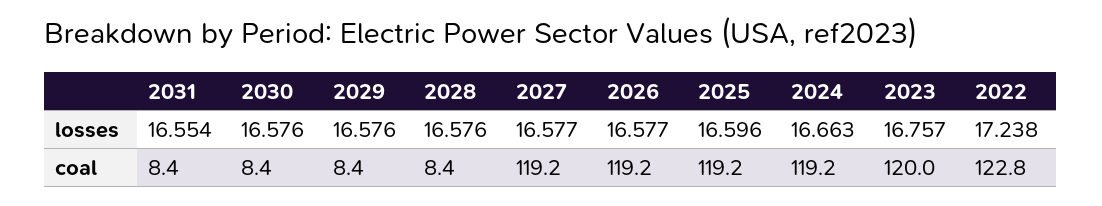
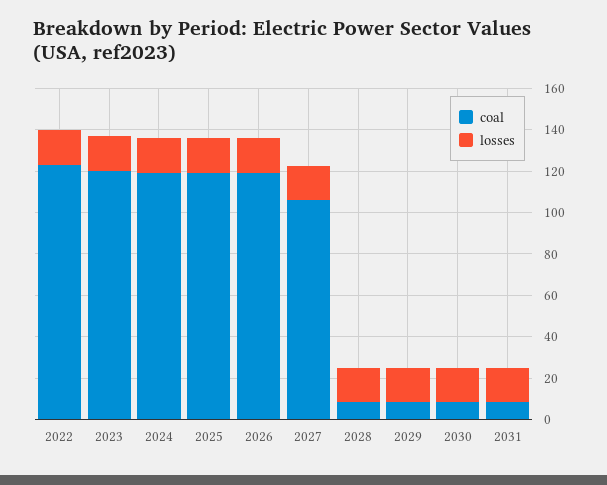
  {
    "losses": {
      "2031": 16.554,
      "2030": 16.576,
      "2029": 16.576,
      "2028": 16.576,
      "2027": 16.577,
      "2026": 16.577,
      "2025": 16.596,
      "2024": 16.663,
      "2023": 16.757,
      "2022": 17.238
    },
    "coal": {
      "2031": 8.4,
      "2030": 8.4,
      "2029": 8.4,
      "2028": 8.4,
-     "2027": 119.2,
+     "2027": 105,
      "2026": 119.2,
      "2025": 119.2,
      "2024": 119.2,
      "2023": 120,
      "2022": 122.8
    }
  }

